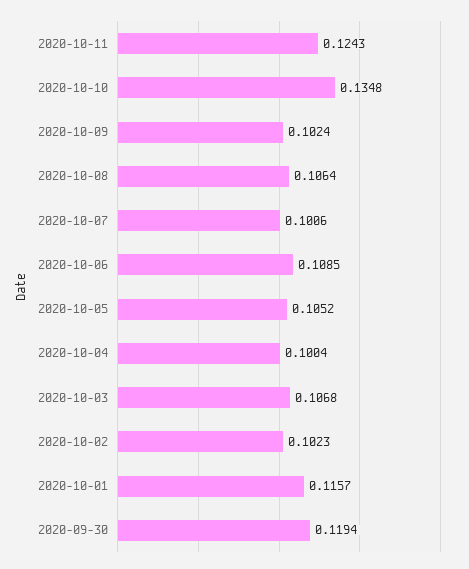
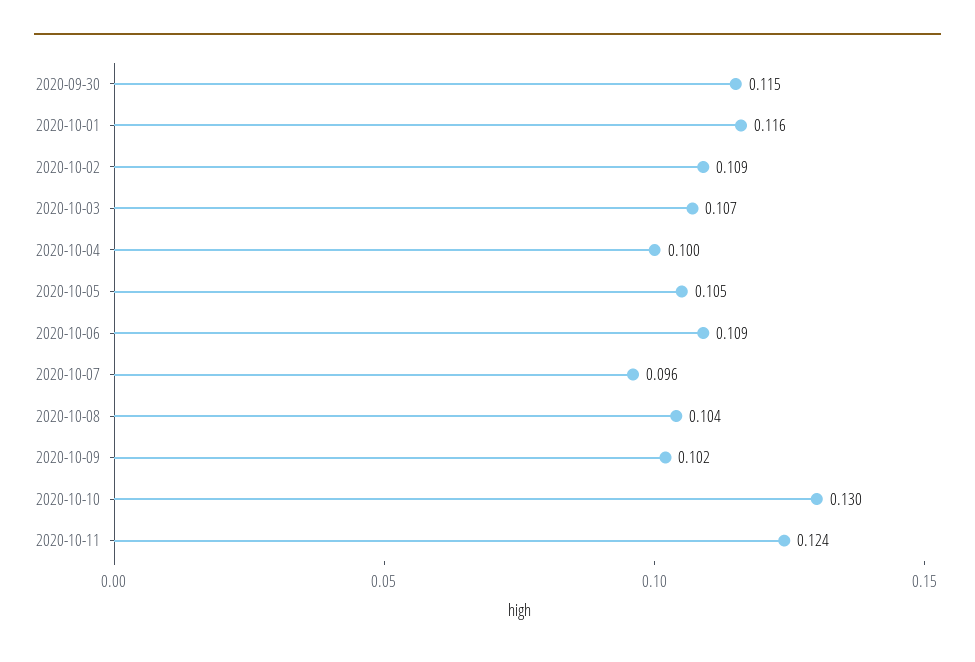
  {
    "2020-10-11": 0.1243,
-   "2020-10-10": 0.1348,
+   "2020-10-10": 0.13,
    "2020-10-09": 0.1024,
-   "2020-10-08": 0.1064,
+   "2020-10-08": 0.104,
-   "2020-10-07": 0.1006,
+   "2020-10-07": 0.096,
    "2020-10-06": 0.1085,
    "2020-10-05": 0.1052,
    "2020-10-04": 0.1004,
    "2020-10-03": 0.1068,
-   "2020-10-02": 0.1023,
+   "2020-10-02": 0.109,
    "2020-10-01": 0.1157,
-   "2020-09-30": 0.1194
+   "2020-09-30": 0.115
  }

